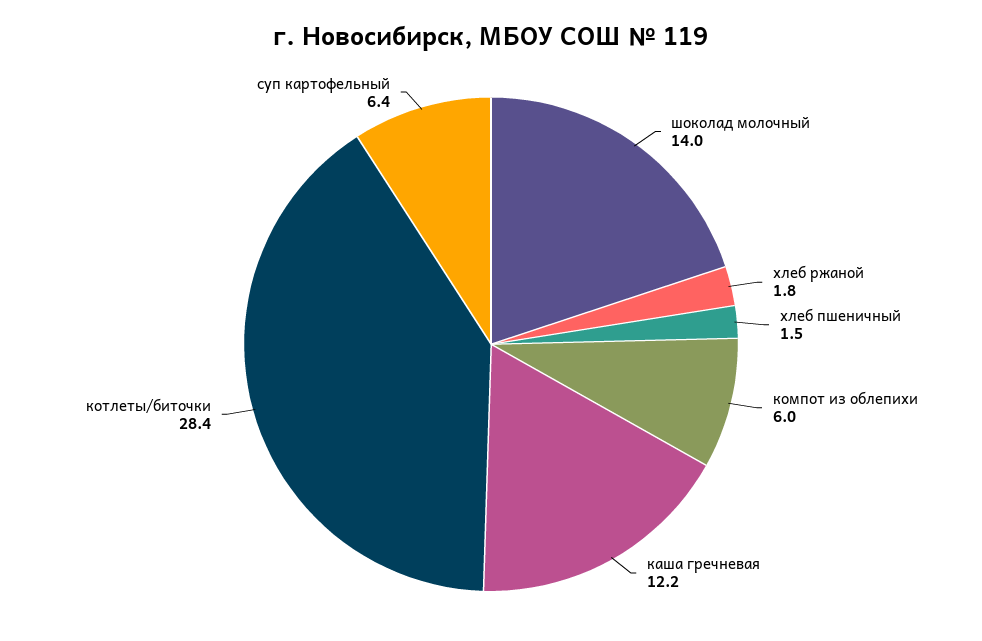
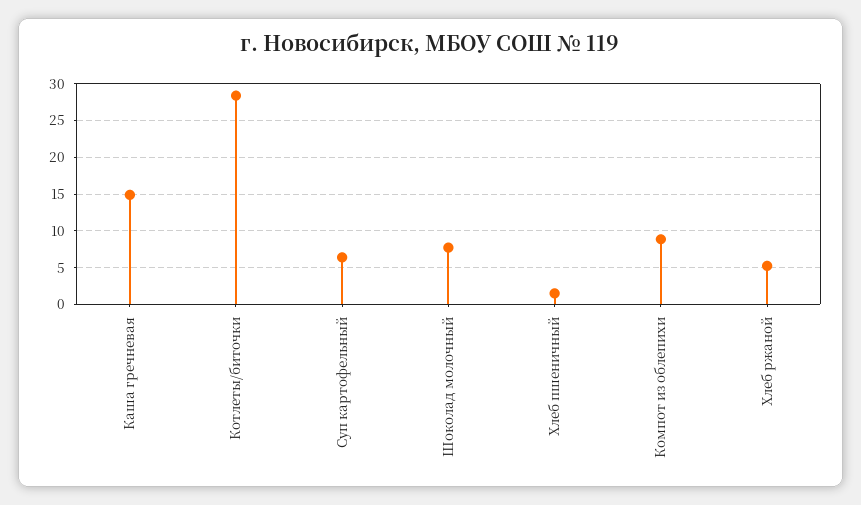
  {
-   "шоколад молочный": 14,
+   "шоколад молочный": 8,
-   "хлеб ржаной": 1.8,
+   "хлеб ржаной": 5,
    "хлеб пшеничный": 1.5,
-   "компот из облепихи": 6,
+   "компот из облепихи": 9,
-   "каша гречневая": 12.2,
+   "каша гречневая": 15,
    "котлеты/биточки": 28.4,
    "суп картофельный": 6.4
  }

